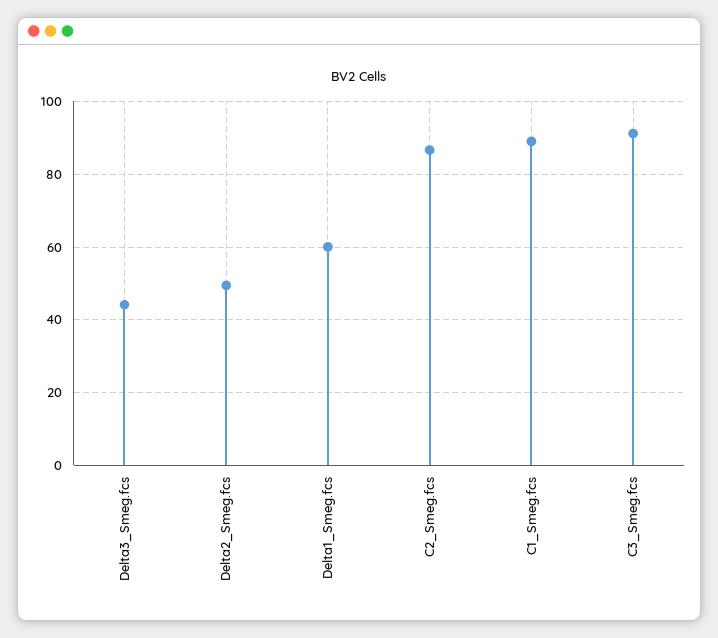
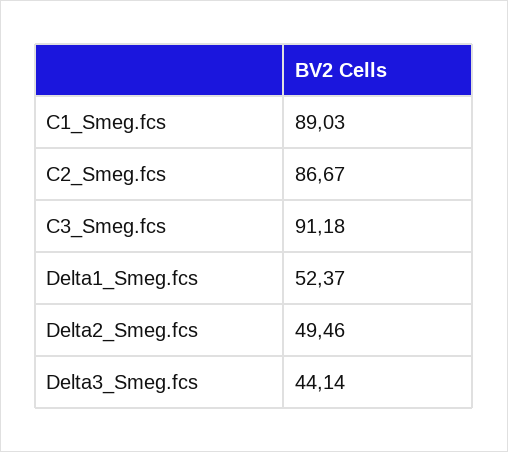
  {
    "Delta3_Smeg.fcs": 44.14,
    "Delta2_Smeg.fcs": 49.46,
-   "Delta1_Smeg.fcs": 60,
+   "Delta1_Smeg.fcs": 52.37,
    "C2_Smeg.fcs": 86.67,
    "C1_Smeg.fcs": 89.03,
    "C3_Smeg.fcs": 91.18
  }

